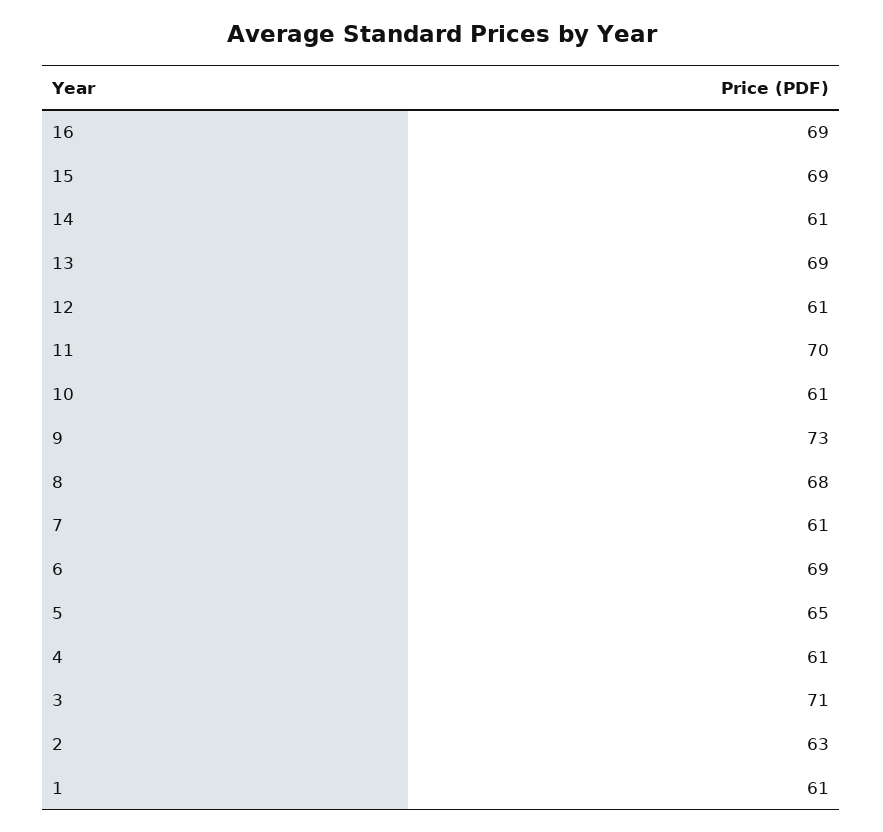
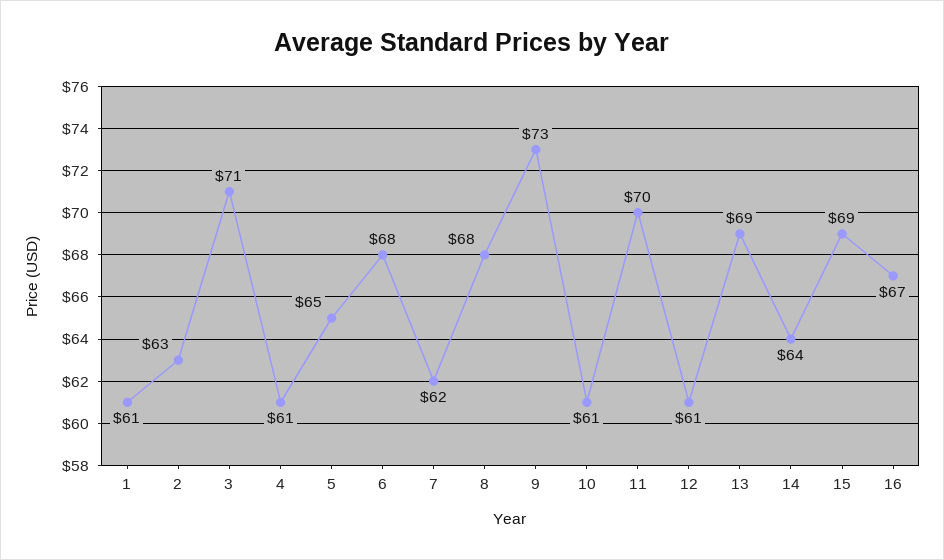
  {
-   "16": 69,
+   "16": 67,
    "15": 69,
-   "14": 61,
+   "14": 64,
    "13": 69,
    "12": 61,
    "11": 70,
    "10": 61,
    "9": 73,
    "8": 68,
-   "7": 61,
+   "7": 62,
-   "6": 69,
+   "6": 68,
    "5": 65,
    "4": 61,
    "3": 71,
    "2": 63,
    "1": 61
  }

